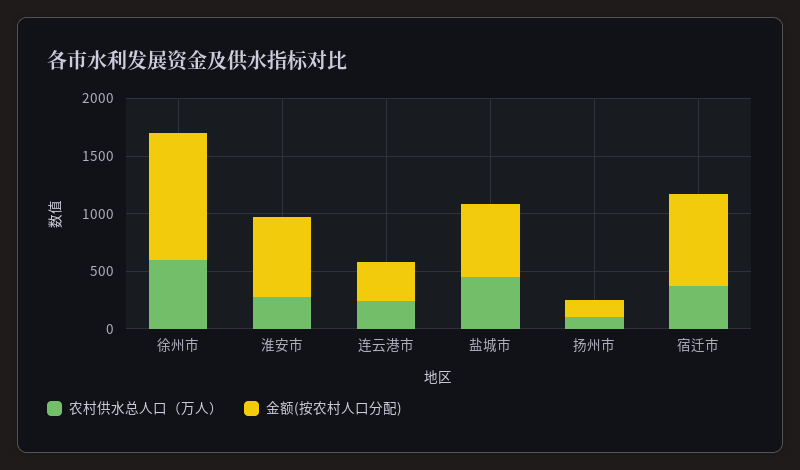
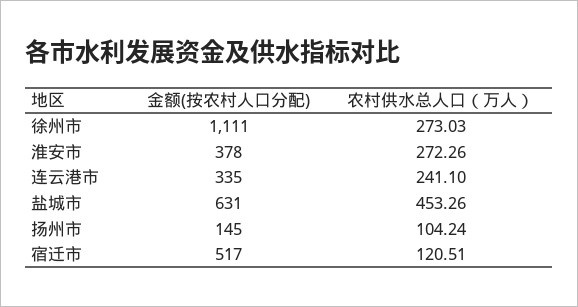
  {
    "农村供水总人口（万人）": {
-     "徐州市": 600,
+     "徐州市": 273.03,
      "淮安市": 272.26,
      "连云港市": 241.1,
      "盐城市": 453.26,
      "扬州市": 104.24,
-     "宿迁市": 400
+     "宿迁市": 120.51
    },
    "金额(按农村人口分配)": {
      "徐州市": 1111,
-     "淮安市": 700,
+     "淮安市": 378,
      "连云港市": 335,
      "盐城市": 631,
      "扬州市": 145,
-     "宿迁市": 800
+     "宿迁市": 517
    }
  }

